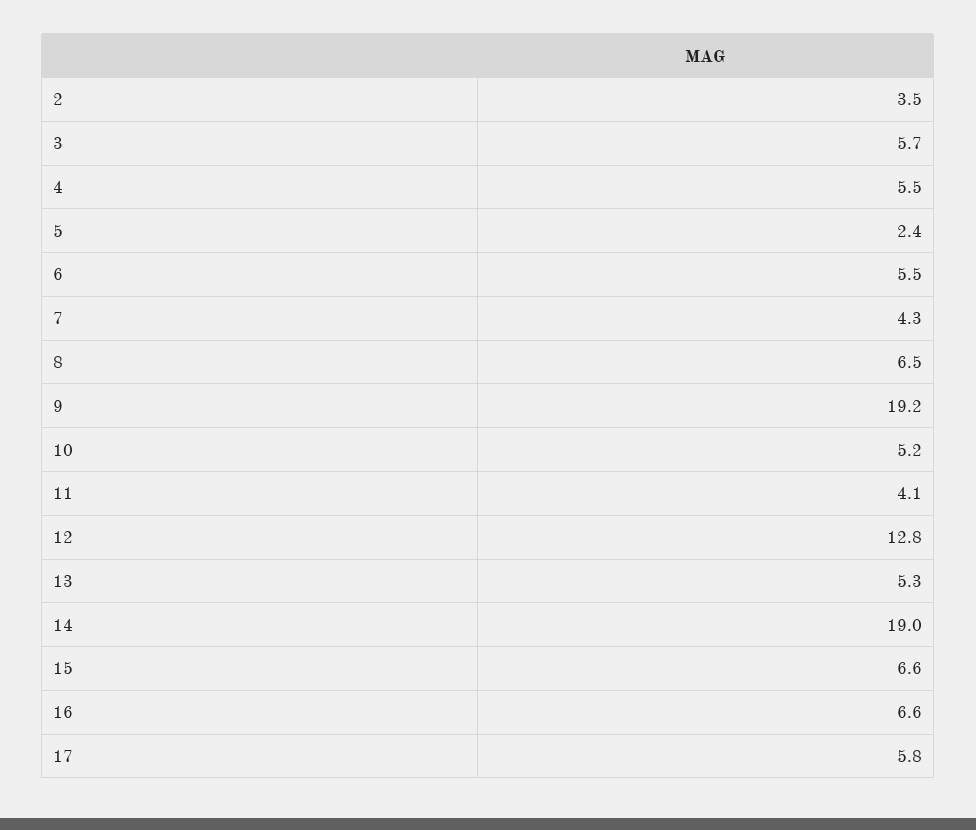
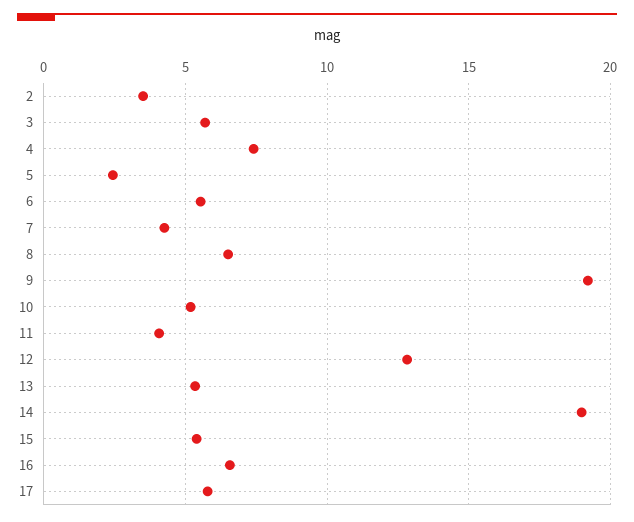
  {
    "2": 3.5,
    "3": 5.7,
-   "4": 5.5,
+   "4": 7.5,
    "5": 2.4,
    "6": 5.5,
    "7": 4.3,
    "8": 6.5,
    "9": 19.2,
    "10": 5.2,
    "11": 4.1,
    "12": 12.8,
    "13": 5.3,
    "14": 19,
-   "15": 6.6,
+   "15": 5.5,
    "16": 6.6,
    "17": 5.8
  }

